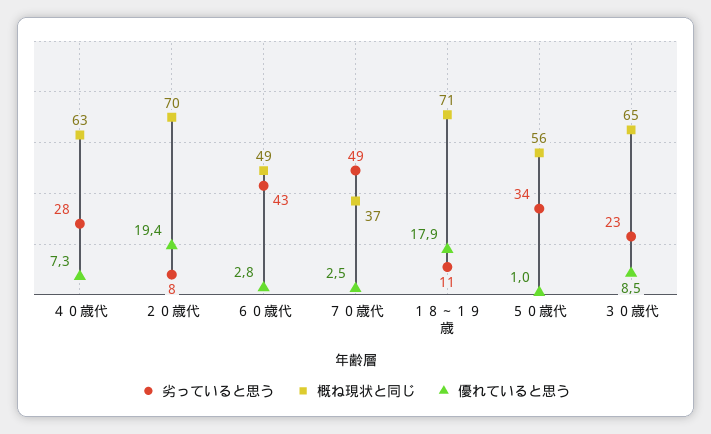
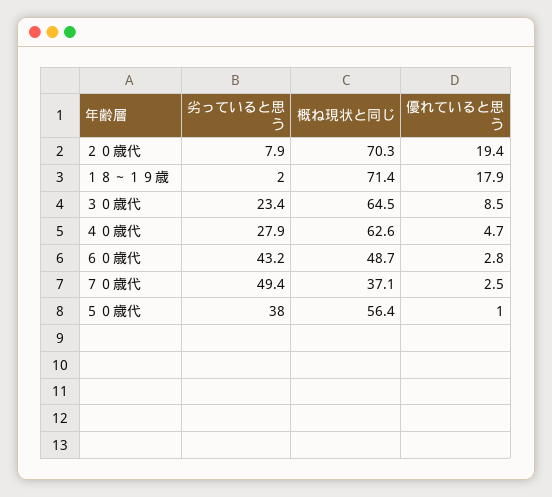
  {
    "劣っていると思う": {
      "４０歳代": 27.9,
      "２０歳代": 7.9,
      "６０歳代": 43.2,
      "７０歳代": 49.4,
-     "１８～１９歳": 11,
+     "１８～１９歳": 2,
-     "５０歳代": 34,
+     "５０歳代": 38,
      "３０歳代": 23.4
    },
    "概ね現状と同じ": {
      "４０歳代": 62.6,
      "２０歳代": 70.3,
      "６０歳代": 48.7,
      "７０歳代": 37.1,
      "１８～１９歳": 71.4,
      "５０歳代": 56.4,
      "３０歳代": 64.5
    },
    "優れていると思う": {
-     "４０歳代": 7.3,
+     "４０歳代": 4.7,
      "２０歳代": 19.4,
      "６０歳代": 2.8,
      "７０歳代": 2.5,
      "１８～１９歳": 17.9,
      "５０歳代": 1,
      "３０歳代": 8.5
    }
  }

